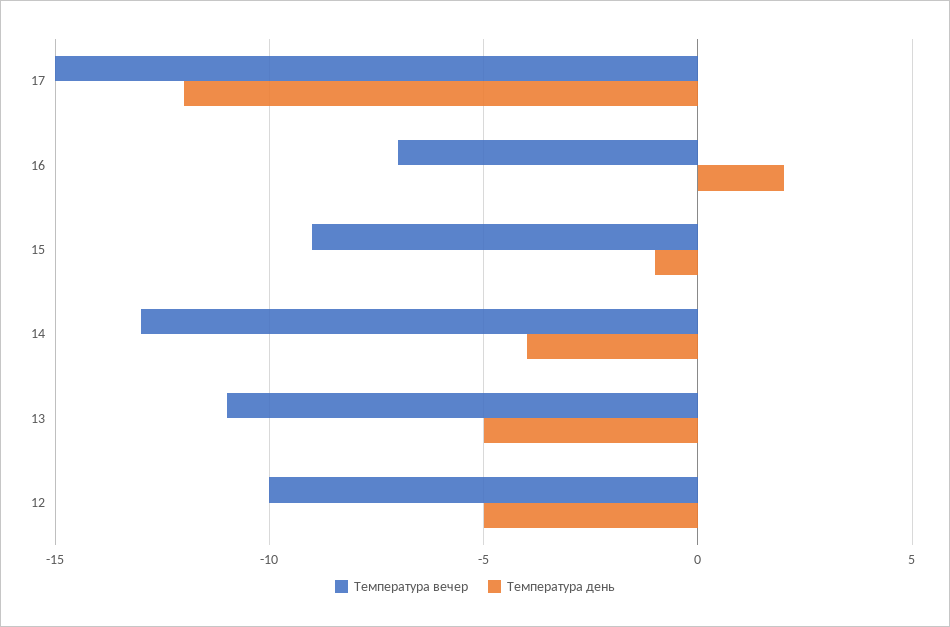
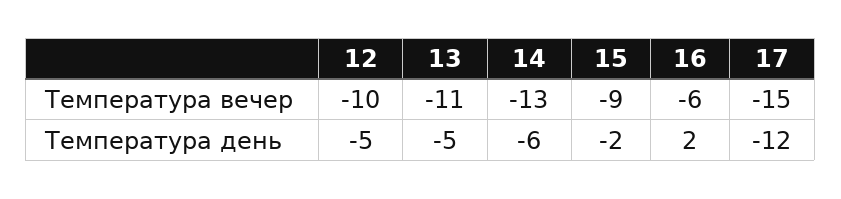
  {
    "Температура вечер": {
      "17": -15,
-     "16": -7,
+     "16": -6,
      "15": -9,
      "14": -13,
      "13": -11,
      "12": -10
    },
    "Температура день": {
      "17": -12,
      "16": 2,
-     "15": -1,
+     "15": -2,
-     "14": -4,
+     "14": -6,
      "13": -5,
      "12": -5
    }
  }

